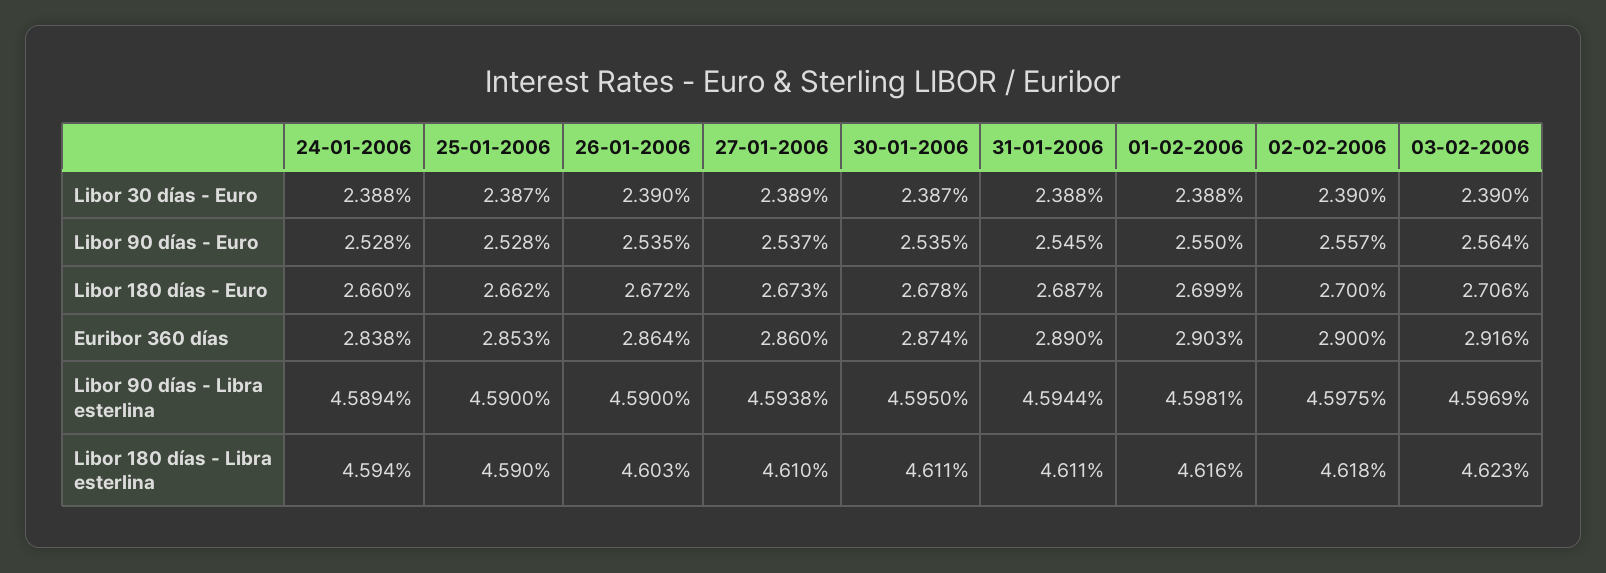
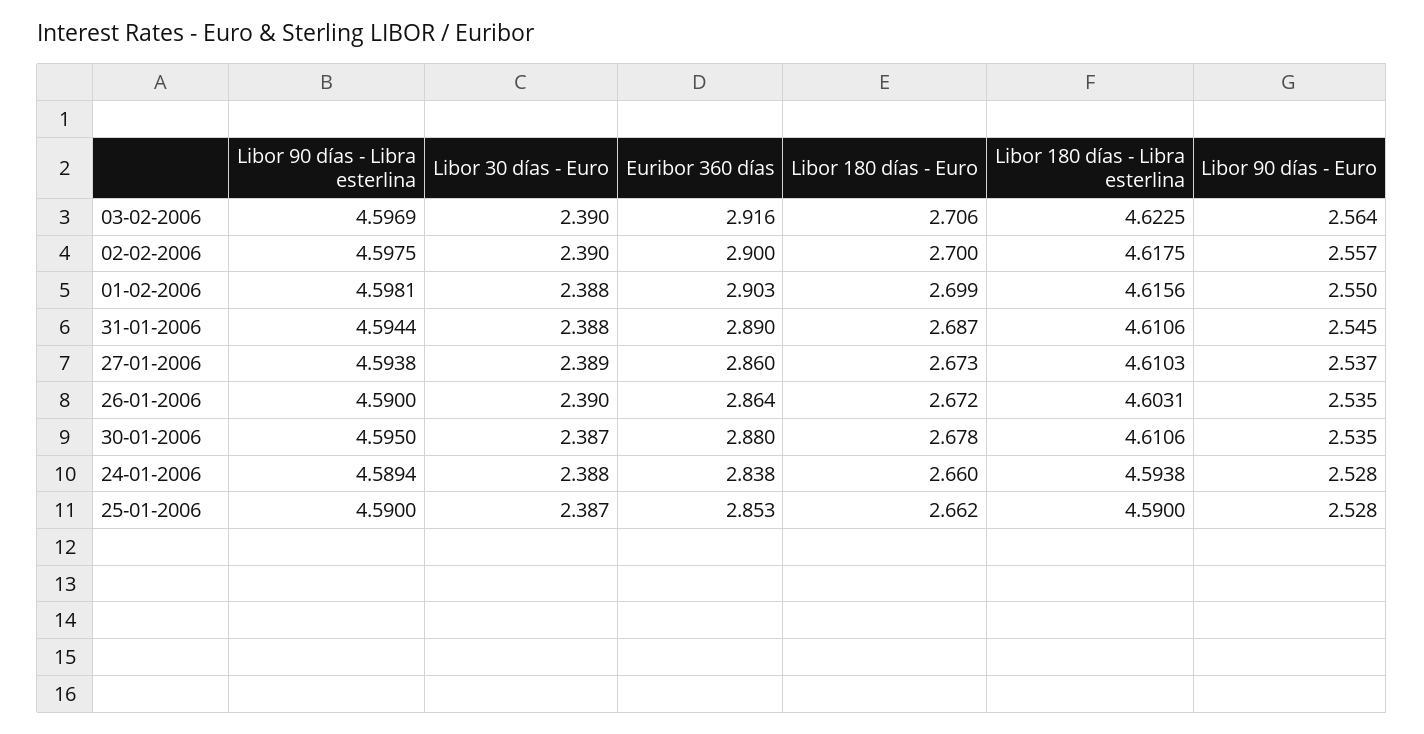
  {
    "24-01-2006": {
      "Libor 30 días - Euro": 2.388,
      "Libor 90 días - Euro": 2.528,
      "Libor 180 días - Euro": 2.66,
      "Euribor 360 días": 2.838,
      "Libor 90 días - Libra esterlina": 4.5894,
      "Libor 180 días - Libra esterlina": 4.5938
    },
    "25-01-2006": {
      "Libor 30 días - Euro": 2.387,
      "Libor 90 días - Euro": 2.528,
      "Libor 180 días - Euro": 2.662,
      "Euribor 360 días": 2.853,
      "Libor 90 días - Libra esterlina": 4.59,
      "Libor 180 días - Libra esterlina": 4.59
    },
    "26-01-2006": {
      "Libor 30 días - Euro": 2.39,
      "Libor 90 días - Euro": 2.535,
      "Libor 180 días - Euro": 2.672,
      "Euribor 360 días": 2.864,
      "Libor 90 días - Libra esterlina": 4.59,
      "Libor 180 días - Libra esterlina": 4.6031
    },
    "27-01-2006": {
      "Libor 30 días - Euro": 2.389,
      "Libor 90 días - Euro": 2.537,
      "Libor 180 días - Euro": 2.673,
      "Euribor 360 días": 2.86,
      "Libor 90 días - Libra esterlina": 4.5938,
      "Libor 180 días - Libra esterlina": 4.6103
    },
    "30-01-2006": {
      "Libor 30 días - Euro": 2.387,
      "Libor 90 días - Euro": 2.535,
      "Libor 180 días - Euro": 2.678,
-     "Euribor 360 días": 2.874,
+     "Euribor 360 días": 2.88,
      "Libor 90 días - Libra esterlina": 4.595,
      "Libor 180 días - Libra esterlina": 4.6106
    },
    "31-01-2006": {
      "Libor 30 días - Euro": 2.388,
      "Libor 90 días - Euro": 2.545,
      "Libor 180 días - Euro": 2.687,
      "Euribor 360 días": 2.89,
      "Libor 90 días - Libra esterlina": 4.5944,
      "Libor 180 días - Libra esterlina": 4.6106
    },
    "01-02-2006": {
      "Libor 30 días - Euro": 2.388,
      "Libor 90 días - Euro": 2.55,
      "Libor 180 días - Euro": 2.699,
      "Euribor 360 días": 2.903,
      "Libor 90 días - Libra esterlina": 4.5981,
      "Libor 180 días - Libra esterlina": 4.6156
    },
    "02-02-2006": {
      "Libor 30 días - Euro": 2.39,
      "Libor 90 días - Euro": 2.557,
      "Libor 180 días - Euro": 2.7,
      "Euribor 360 días": 2.9,
      "Libor 90 días - Libra esterlina": 4.5975,
      "Libor 180 días - Libra esterlina": 4.6175
    },
    "03-02-2006": {
      "Libor 30 días - Euro": 2.39,
      "Libor 90 días - Euro": 2.564,
      "Libor 180 días - Euro": 2.706,
      "Euribor 360 días": 2.916,
      "Libor 90 días - Libra esterlina": 4.5969,
      "Libor 180 días - Libra esterlina": 4.6225
    }
  }

